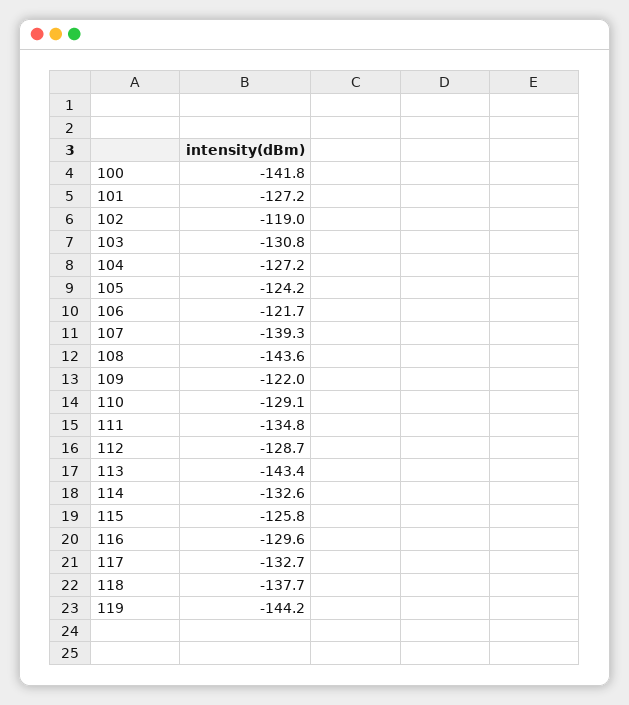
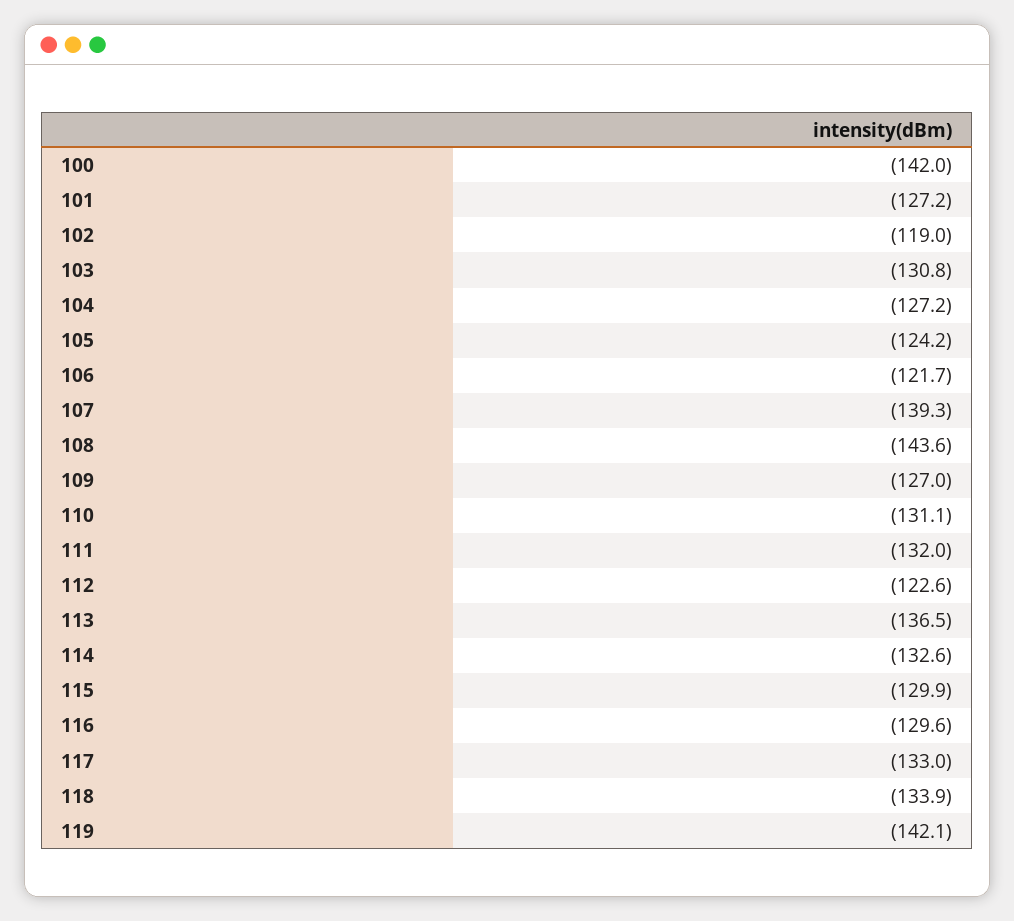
  {
-   "100": -141.8,
+   "100": -142,
    "101": -127.2,
    "102": -119,
    "103": -130.8,
    "104": -127.2,
    "105": -124.2,
    "106": -121.7,
    "107": -139.3,
    "108": -143.6,
-   "109": -122,
+   "109": -127,
-   "110": -129.1,
+   "110": -131.1,
-   "111": -134.8,
+   "111": -132,
-   "112": -128.7,
+   "112": -122.6,
-   "113": -143.4,
+   "113": -136.5,
    "114": -132.6,
-   "115": -125.8,
+   "115": -129.9,
    "116": -129.6,
-   "117": -132.7,
+   "117": -133,
-   "118": -137.7,
+   "118": -133.9,
-   "119": -144.2
+   "119": -142.1
  }

